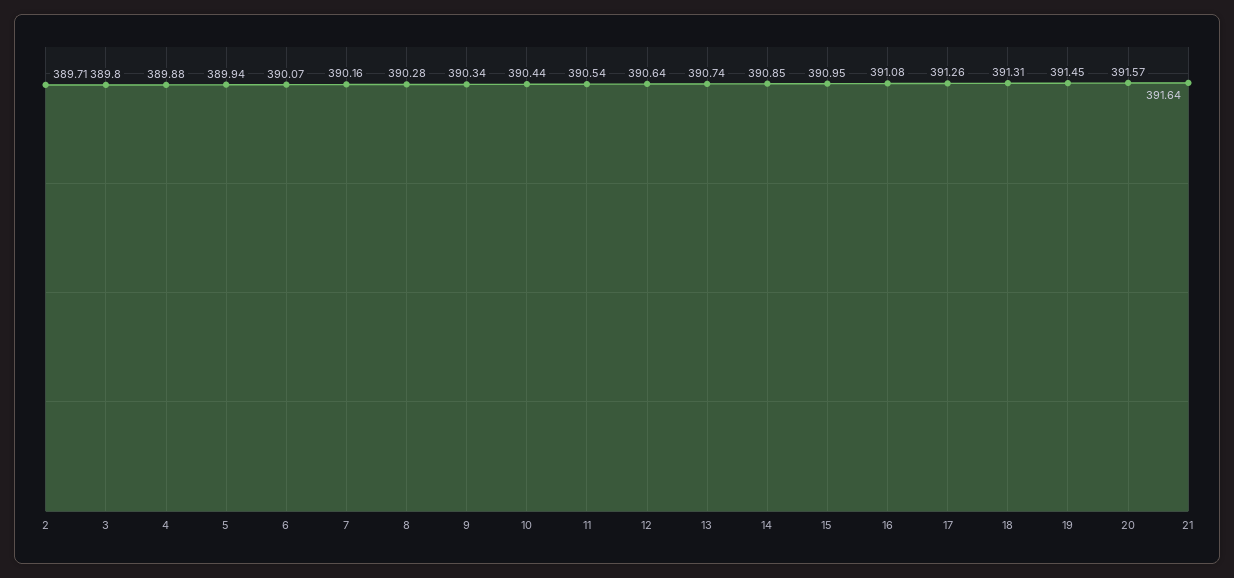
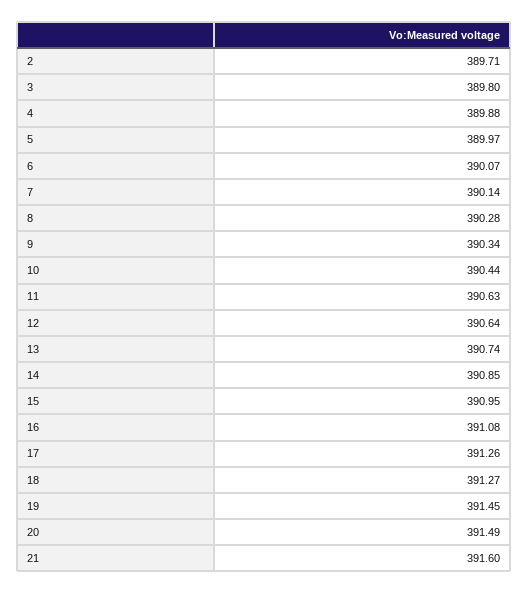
  {
    "2": 389.71,
    "3": 389.8,
    "4": 389.88,
-   "5": 389.94,
+   "5": 389.97,
    "6": 390.07,
-   "7": 390.16,
+   "7": 390.14,
    "8": 390.28,
    "9": 390.34,
    "10": 390.44,
-   "11": 390.54,
+   "11": 390.63,
    "12": 390.64,
    "13": 390.74,
    "14": 390.85,
    "15": 390.95,
    "16": 391.08,
    "17": 391.26,
-   "18": 391.31,
+   "18": 391.27,
    "19": 391.45,
-   "20": 391.57,
+   "20": 391.49,
-   "21": 391.64
+   "21": 391.6
  }

